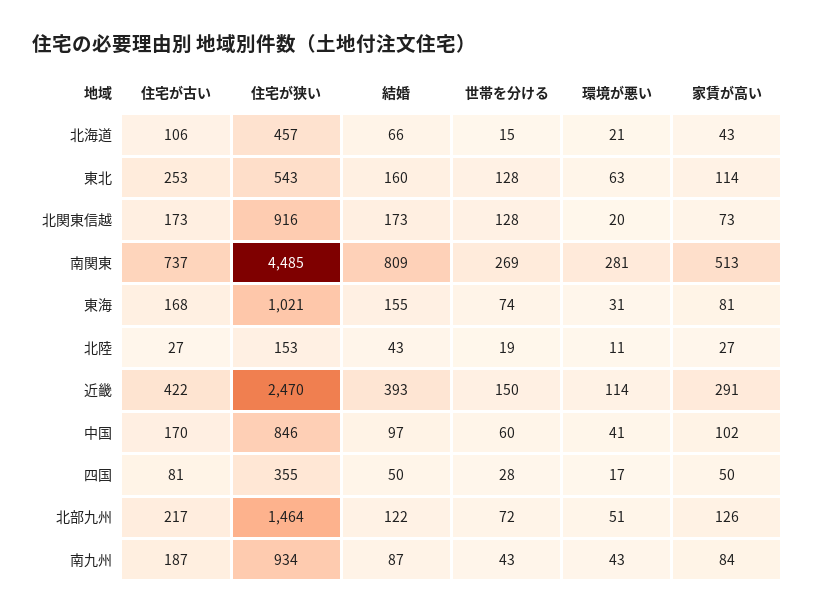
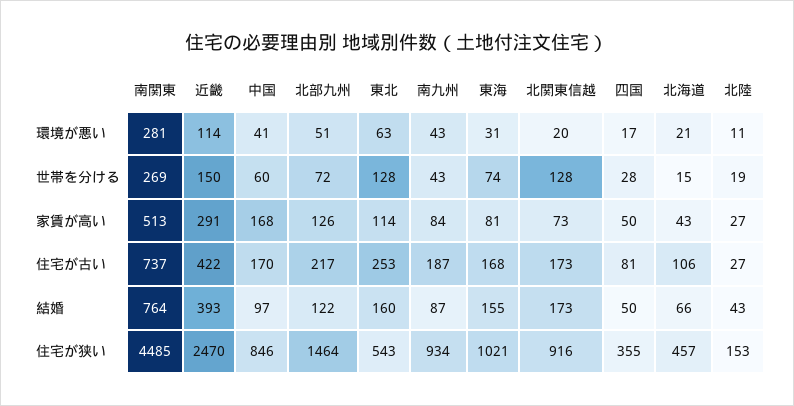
  {
    "住宅が古い": {
      "北海道": 106,
      "東北": 253,
      "北関東信越": 173,
      "南関東": 737,
      "東海": 168,
      "北陸": 27,
      "近畿": 422,
      "中国": 170,
      "四国": 81,
      "北部九州": 217,
      "南九州": 187
    },
    "住宅が狭い": {
      "北海道": 457,
      "東北": 543,
      "北関東信越": 916,
      "南関東": 4485,
      "東海": 1021,
      "北陸": 153,
      "近畿": 2470,
      "中国": 846,
      "四国": 355,
      "北部九州": 1464,
      "南九州": 934
    },
    "結婚": {
      "北海道": 66,
      "東北": 160,
      "北関東信越": 173,
-     "南関東": 809,
+     "南関東": 764,
      "東海": 155,
      "北陸": 43,
      "近畿": 393,
      "中国": 97,
      "四国": 50,
      "北部九州": 122,
      "南九州": 87
    },
    "世帯を分ける": {
      "北海道": 15,
      "東北": 128,
      "北関東信越": 128,
      "南関東": 269,
      "東海": 74,
      "北陸": 19,
      "近畿": 150,
      "中国": 60,
      "四国": 28,
      "北部九州": 72,
      "南九州": 43
    },
    "環境が悪い": {
      "北海道": 21,
      "東北": 63,
      "北関東信越": 20,
      "南関東": 281,
      "東海": 31,
      "北陸": 11,
      "近畿": 114,
      "中国": 41,
      "四国": 17,
      "北部九州": 51,
      "南九州": 43
    },
    "家賃が高い": {
      "北海道": 43,
      "東北": 114,
      "北関東信越": 73,
      "南関東": 513,
      "東海": 81,
      "北陸": 27,
      "近畿": 291,
-     "中国": 102,
+     "中国": 168,
      "四国": 50,
      "北部九州": 126,
      "南九州": 84
    }
  }

